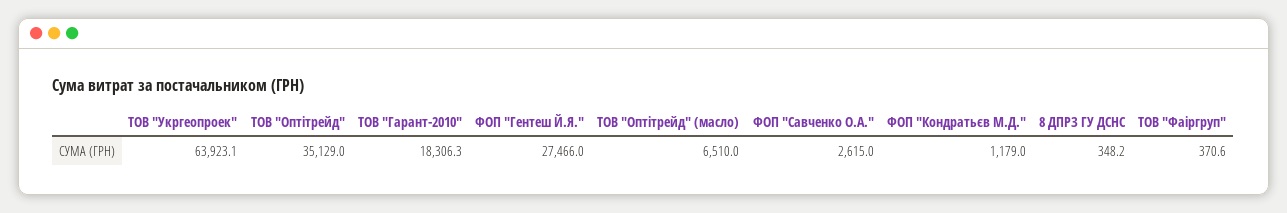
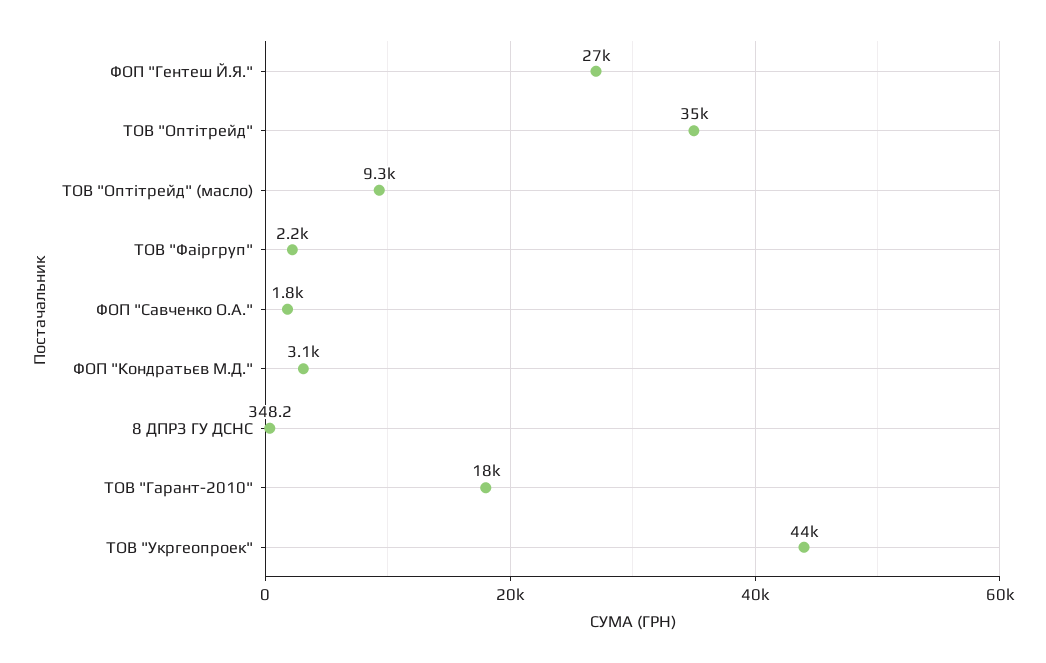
  {
-   "ТОВ \"Укргеопроек\"": 63923.1,
+   "ТОВ \"Укргеопроек\"": 44000,
    "ТОВ \"Оптітрейд\"": 35129,
    "ТОВ \"Гарант-2010\"": 18306.3,
    "ФОП \"Гентеш Й.Я.\"": 27466,
-   "ТОВ \"Оптітрейд\" (масло)": 6510,
+   "ТОВ \"Оптітрейд\" (масло)": 9300,
-   "ФОП \"Савченко О.А.\"": 2615,
+   "ФОП \"Савченко О.А.\"": 1800,
-   "ФОП \"Кондратьєв М.Д.\"": 1179,
+   "ФОП \"Кондратьєв М.Д.\"": 3100,
    "8 ДПРЗ ГУ ДСНС": 348.2,
-   "ТОВ \"Фаіргруп\"": 370.6
+   "ТОВ \"Фаіргруп\"": 2200
  }

